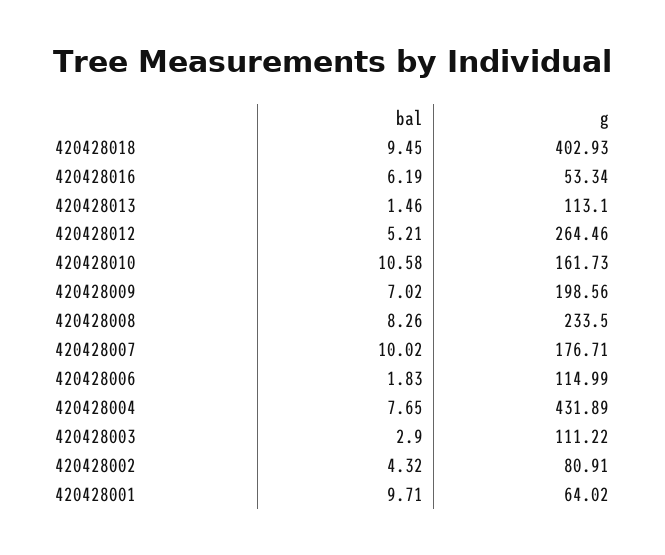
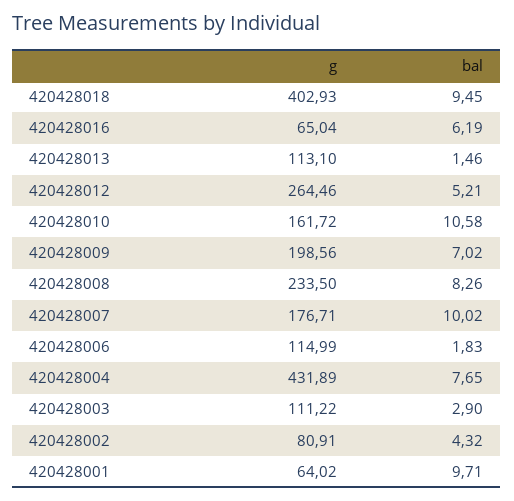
  {
    "bal": {
      "420428018": 9.45,
      "420428016": 6.19,
      "420428013": 1.46,
      "420428012": 5.21,
      "420428010": 10.58,
      "420428009": 7.02,
      "420428008": 8.26,
      "420428007": 10.02,
      "420428006": 1.83,
      "420428004": 7.65,
      "420428003": 2.9,
      "420428002": 4.32,
      "420428001": 9.71
    },
    "g": {
      "420428018": 402.93,
-     "420428016": 53.34,
+     "420428016": 65.04,
      "420428013": 113.1,
      "420428012": 264.46,
-     "420428010": 161.73,
+     "420428010": 161.72,
      "420428009": 198.56,
      "420428008": 233.5,
      "420428007": 176.71,
      "420428006": 114.99,
      "420428004": 431.89,
      "420428003": 111.22,
      "420428002": 80.91,
      "420428001": 64.02
    }
  }

